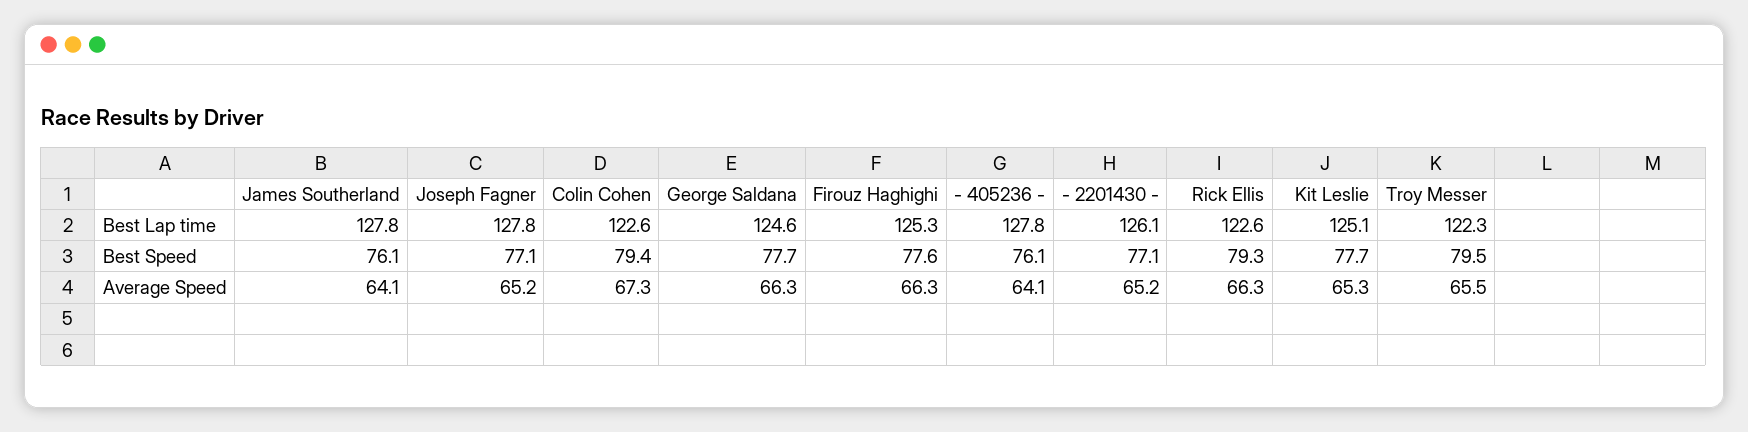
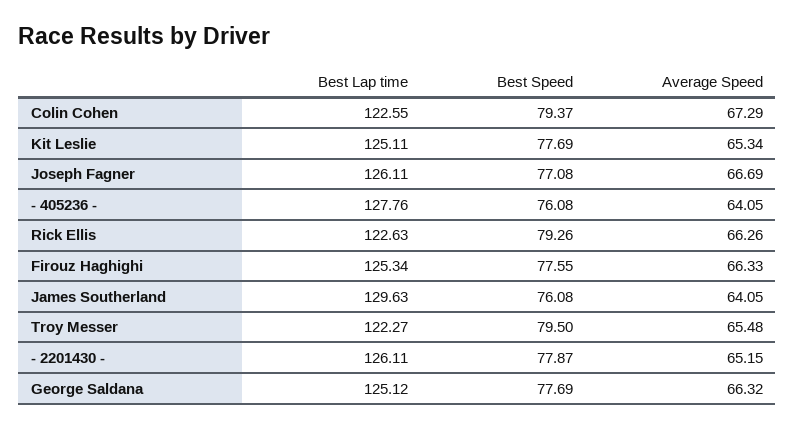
  {
    "James Southerland": {
-     "Best Lap time": 127.8,
+     "Best Lap time": 129.63,
      "Best Speed": 76.08,
      "Average Speed": 64.05
    },
    "Joseph Fagner": {
-     "Best Lap time": 127.8,
+     "Best Lap time": 126.11,
      "Best Speed": 77.08,
-     "Average Speed": 65.2
+     "Average Speed": 66.69
    },
    "Colin Cohen": {
      "Best Lap time": 122.55,
      "Best Speed": 79.37,
      "Average Speed": 67.29
    },
    "George Saldana": {
-     "Best Lap time": 124.6,
+     "Best Lap time": 125.12,
      "Best Speed": 77.69,
      "Average Speed": 66.32
    },
    "Firouz Haghighi": {
      "Best Lap time": 125.34,
      "Best Speed": 77.55,
      "Average Speed": 66.33
    },
    "- 405236 -": {
      "Best Lap time": 127.76,
      "Best Speed": 76.08,
      "Average Speed": 64.05
    },
    "- 2201430 -": {
      "Best Lap time": 126.11,
-     "Best Speed": 77.1,
+     "Best Speed": 77.87,
      "Average Speed": 65.15
    },
    "Rick Ellis": {
      "Best Lap time": 122.63,
      "Best Speed": 79.26,
      "Average Speed": 66.26
    },
    "Kit Leslie": {
      "Best Lap time": 125.11,
      "Best Speed": 77.69,
      "Average Speed": 65.34
    },
    "Troy Messer": {
      "Best Lap time": 122.27,
      "Best Speed": 79.5,
      "Average Speed": 65.48
    }
  }

